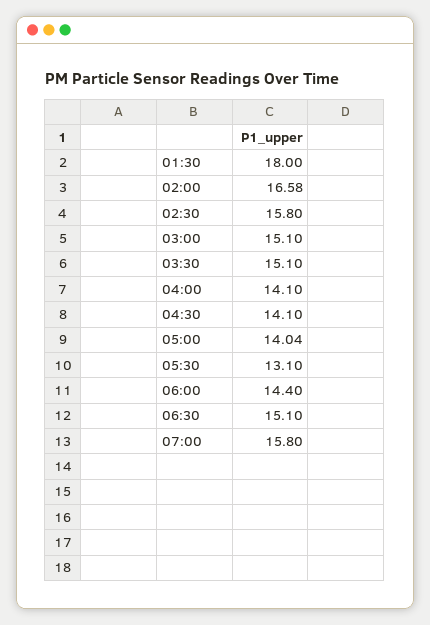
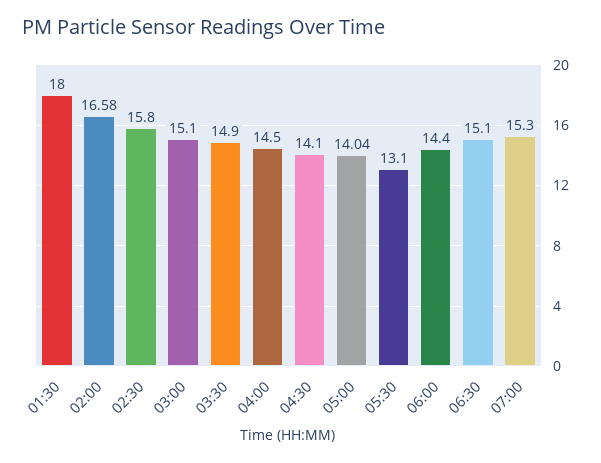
  {
    "01:30": 18,
    "02:00": 16.58,
    "02:30": 15.8,
    "03:00": 15.1,
-   "03:30": 15.1,
+   "03:30": 14.9,
-   "04:00": 14.1,
+   "04:00": 14.5,
    "04:30": 14.1,
    "05:00": 14.04,
    "05:30": 13.1,
    "06:00": 14.4,
    "06:30": 15.1,
-   "07:00": 15.8
+   "07:00": 15.3
  }

